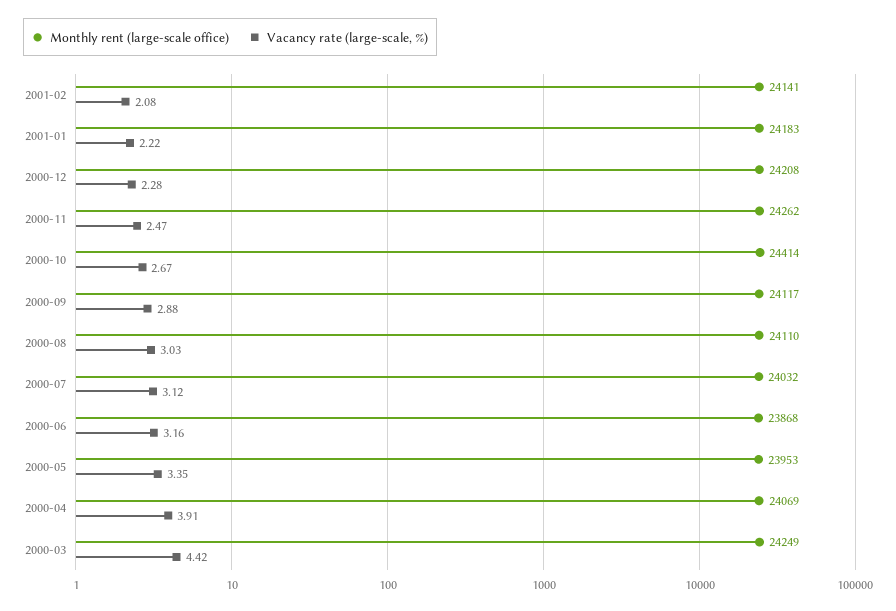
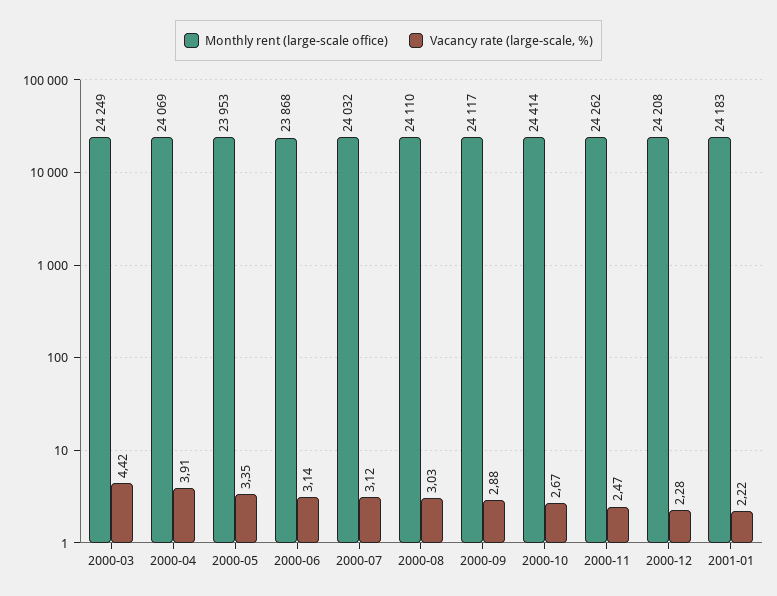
  {
    "Monthly rent (large-scale office)": {
-     "2001-02": 24141,
      "2001-01": 24183,
      "2000-12": 24208,
      "2000-11": 24262,
      "2000-10": 24414,
      "2000-09": 24117,
      "2000-08": 24110,
      "2000-07": 24032,
      "2000-06": 23868,
      "2000-05": 23953,
      "2000-04": 24069,
      "2000-03": 24249
    },
    "Vacancy rate (large-scale, %)": {
-     "2001-02": 2.08,
      "2001-01": 2.22,
      "2000-12": 2.28,
      "2000-11": 2.47,
      "2000-10": 2.67,
      "2000-09": 2.88,
      "2000-08": 3.03,
      "2000-07": 3.12,
-     "2000-06": 3.16,
+     "2000-06": 3.14,
      "2000-05": 3.35,
      "2000-04": 3.91,
      "2000-03": 4.42
    }
  }

